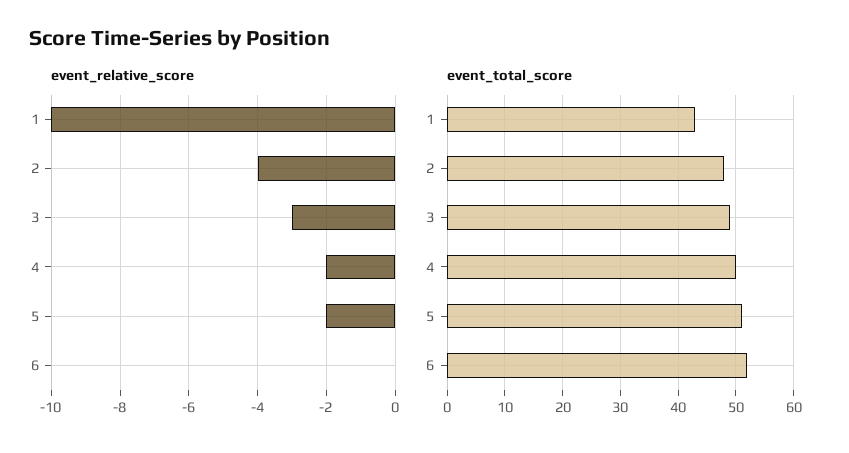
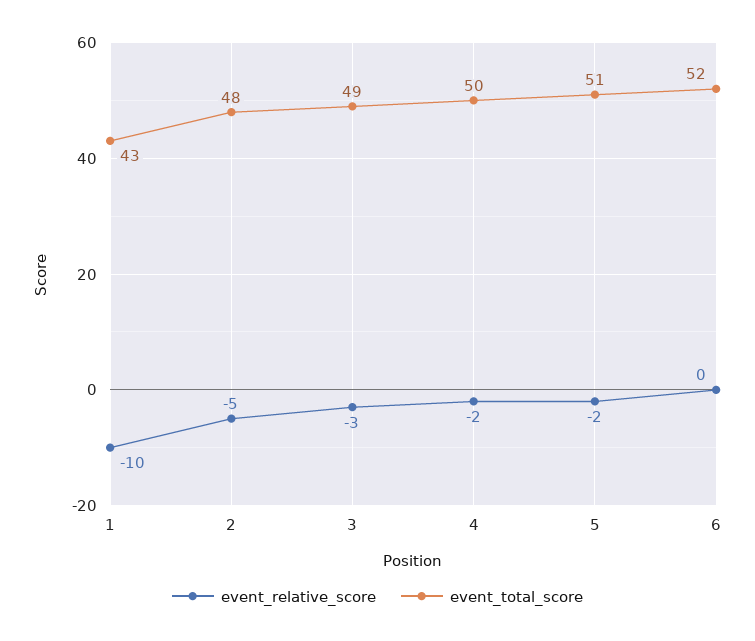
  {
    "event_relative_score": {
      "1": -10,
-     "2": -4,
+     "2": -5,
      "3": -3,
      "4": -2,
      "5": -2,
      "6": 0
    },
    "event_total_score": {
      "1": 43,
      "2": 48,
      "3": 49,
      "4": 50,
      "5": 51,
      "6": 52
    }
  }

